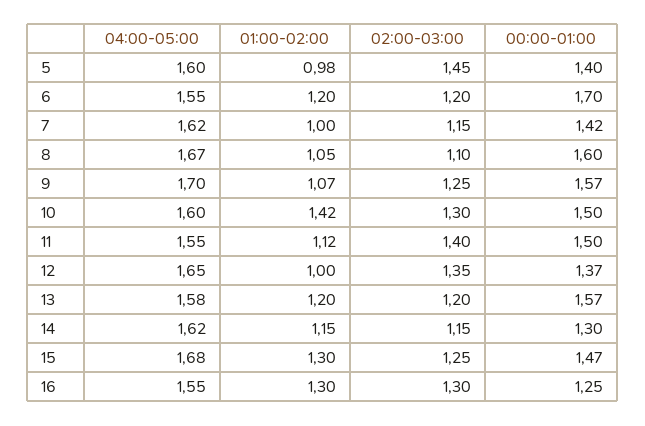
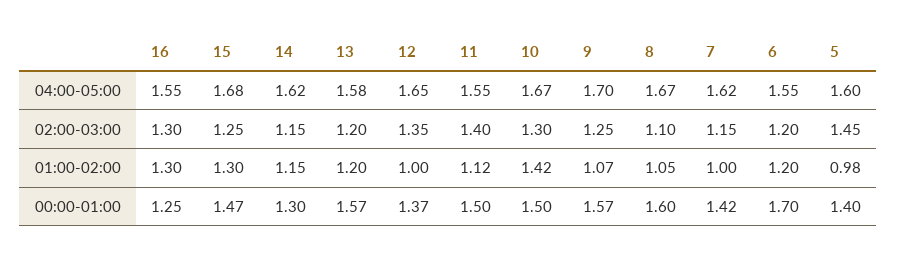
  {
    "04:00-05:00": {
      "5": 1.6,
      "6": 1.55,
      "7": 1.62,
      "8": 1.67,
      "9": 1.7,
-     "10": 1.6,
+     "10": 1.67,
      "11": 1.55,
      "12": 1.65,
      "13": 1.58,
      "14": 1.62,
      "15": 1.68,
      "16": 1.55
    },
    "01:00-02:00": {
      "5": 0.98,
      "6": 1.2,
      "7": 1,
      "8": 1.05,
      "9": 1.07,
      "10": 1.42,
      "11": 1.12,
      "12": 1,
      "13": 1.2,
      "14": 1.15,
      "15": 1.3,
      "16": 1.3
    },
    "02:00-03:00": {
      "5": 1.45,
      "6": 1.2,
      "7": 1.15,
      "8": 1.1,
      "9": 1.25,
      "10": 1.3,
      "11": 1.4,
      "12": 1.35,
      "13": 1.2,
      "14": 1.15,
      "15": 1.25,
      "16": 1.3
    },
    "00:00-01:00": {
      "5": 1.4,
      "6": 1.7,
      "7": 1.42,
      "8": 1.6,
      "9": 1.57,
      "10": 1.5,
      "11": 1.5,
      "12": 1.37,
      "13": 1.57,
      "14": 1.3,
      "15": 1.47,
      "16": 1.25
    }
  }

